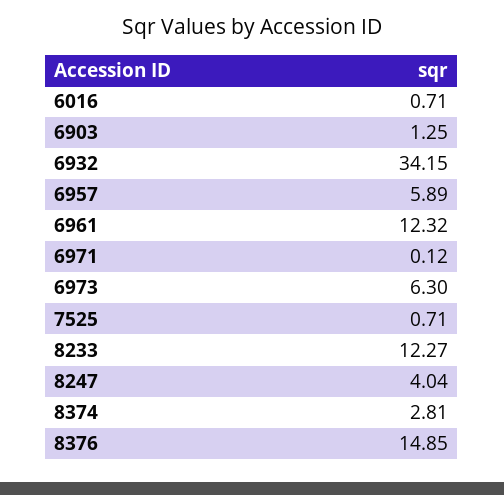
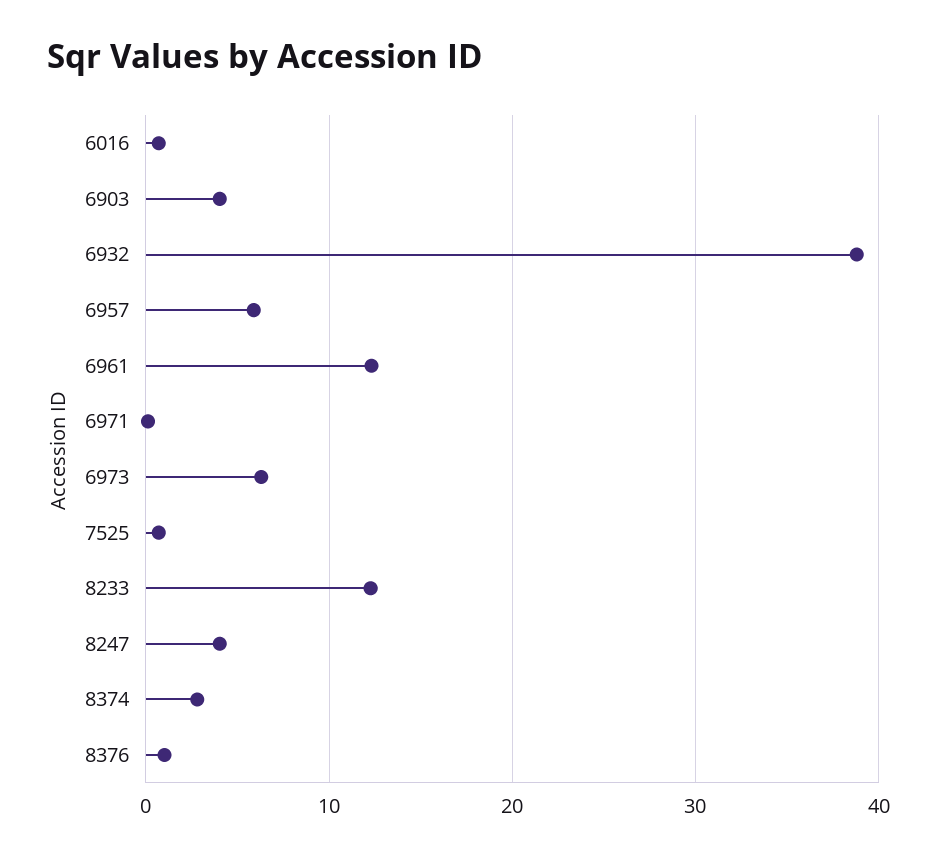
  {
    "6016": 0.71,
-   "6903": 1.25,
+   "6903": 4,
-   "6932": 34.15,
+   "6932": 39,
    "6957": 5.89,
    "6961": 12.32,
    "6971": 0.12,
    "6973": 6.3,
    "7525": 0.71,
    "8233": 12.27,
    "8247": 4.04,
    "8374": 2.81,
-   "8376": 14.85
+   "8376": 1
  }

